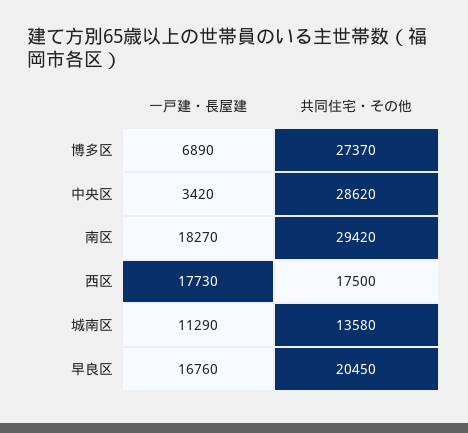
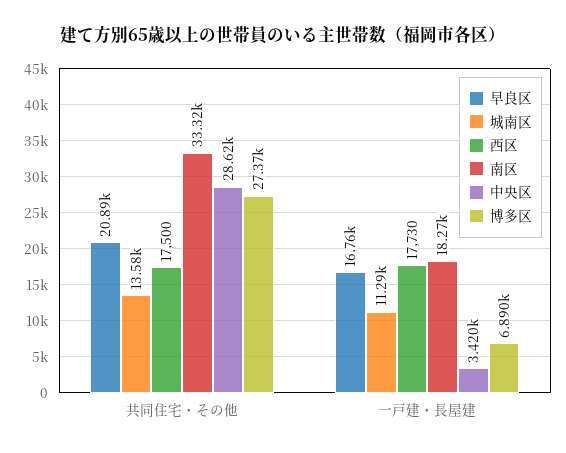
  {
    "博多区": {
      "一戸建・長屋建": 6890,
      "共同住宅・その他": 27370
    },
    "中央区": {
      "一戸建・長屋建": 3420,
      "共同住宅・その他": 28620
    },
    "南区": {
      "一戸建・長屋建": 18270,
-     "共同住宅・その他": 29420
+     "共同住宅・その他": 33320
    },
    "西区": {
      "一戸建・長屋建": 17730,
      "共同住宅・その他": 17500
    },
    "城南区": {
      "一戸建・長屋建": 11290,
      "共同住宅・その他": 13580
    },
    "早良区": {
      "一戸建・長屋建": 16760,
-     "共同住宅・その他": 20450
+     "共同住宅・その他": 20890
    }
  }

